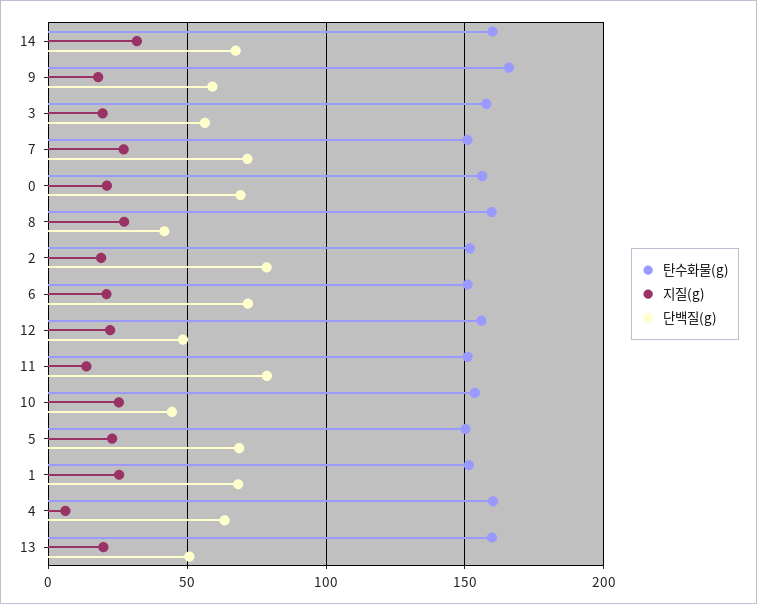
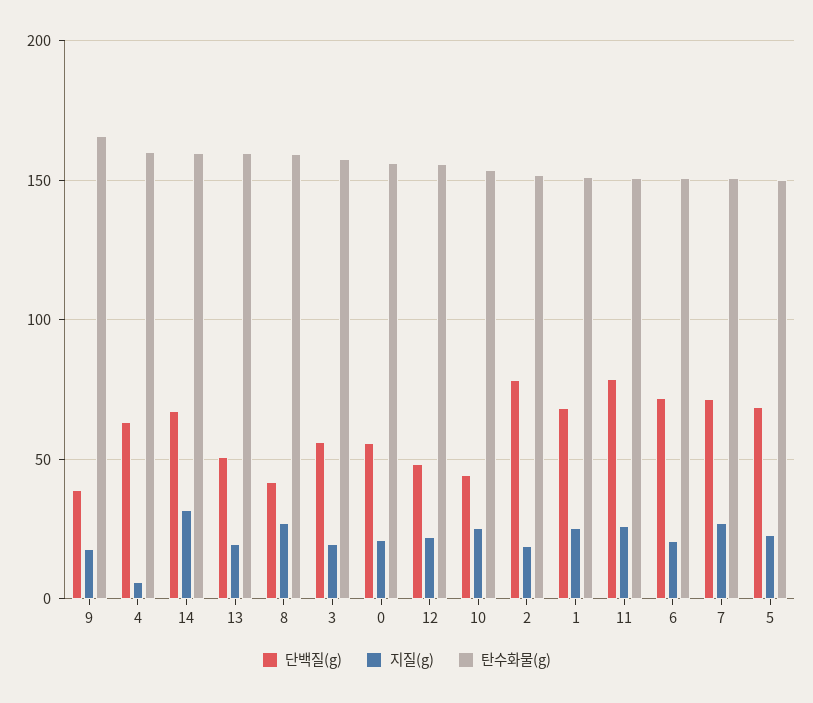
  {
    "탄수화물(g)": {
      "14": 160,
      "9": 165,
      "3": 160,
      "7": 150,
      "0": 155,
      "8": 160,
      "2": 150,
      "6": 150,
      "12": 155,
      "11": 150,
      "10": 155,
      "5": 150,
      "1": 150,
      "4": 160,
      "13": 160
    },
    "지질(g)": {
      "14": 30,
      "9": 20,
      "3": 20,
      "7": 25,
      "0": 20,
      "8": 25,
      "2": 20,
      "6": 20,
      "12": 20,
-     "11": 15,
+     "11": 25,
      "10": 25,
      "5": 25,
      "1": 25,
      "4": 5,
      "13": 20
    },
    "단백질(g)": {
      "14": 65,
-     "9": 60,
+     "9": 40,
      "3": 55,
      "7": 70,
-     "0": 70,
+     "0": 55,
      "8": 40,
      "2": 80,
      "6": 70,
      "12": 50,
      "11": 80,
      "10": 45,
      "5": 70,
      "1": 70,
      "4": 65,
      "13": 50
    }
  }

